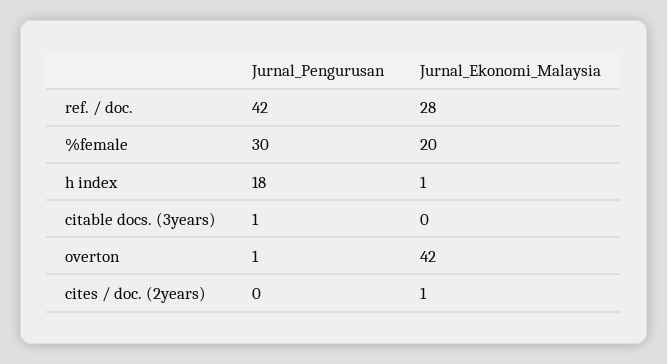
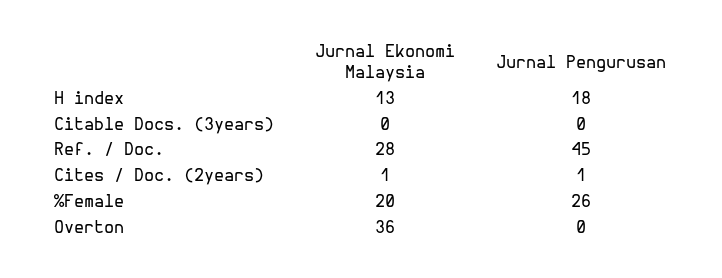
  {
    "Jurnal_Pengurusan": {
-     "ref. / doc.": 42,
+     "ref. / doc.": 45,
-     "%female": 30,
+     "%female": 26,
      "h index": 18,
-     "citable docs. (3years)": 1,
+     "citable docs. (3years)": 0,
-     "overton": 1,
+     "overton": 0,
-     "cites / doc. (2years)": 0
+     "cites / doc. (2years)": 1
    },
    "Jurnal_Ekonomi_Malaysia": {
      "ref. / doc.": 28,
      "%female": 20,
-     "h index": 1,
+     "h index": 13,
      "citable docs. (3years)": 0,
-     "overton": 42,
+     "overton": 36,
      "cites / doc. (2years)": 1
    }
  }

